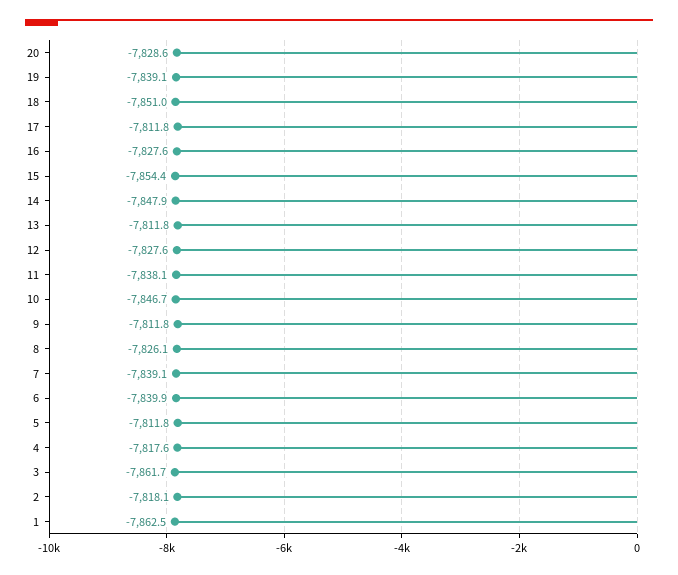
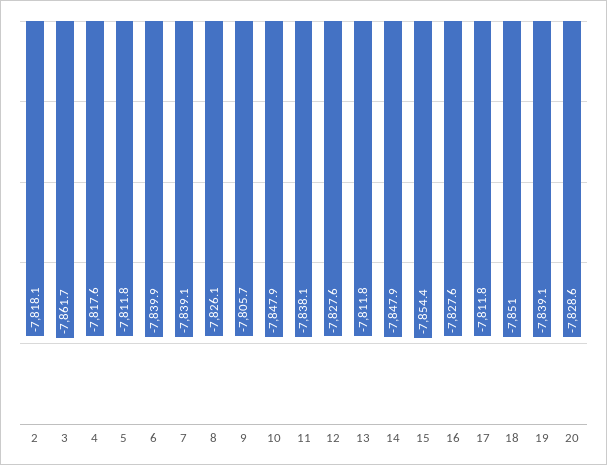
  {
    "20": -7828.6,
    "19": -7839.1,
    "18": -7851,
    "17": -7811.8,
    "16": -7827.6,
    "15": -7854.4,
    "14": -7847.9,
    "13": -7811.8,
    "12": -7827.6,
    "11": -7838.1,
-   "10": -7846.7,
+   "10": -7847.9,
-   "9": -7811.8,
+   "9": -7805.7,
    "8": -7826.1,
    "7": -7839.1,
    "6": -7839.9,
    "5": -7811.8,
    "4": -7817.6,
    "3": -7861.7,
-   "2": -7818.1,
+   "2": -7818.1
-   "1": -7862.5
  }

